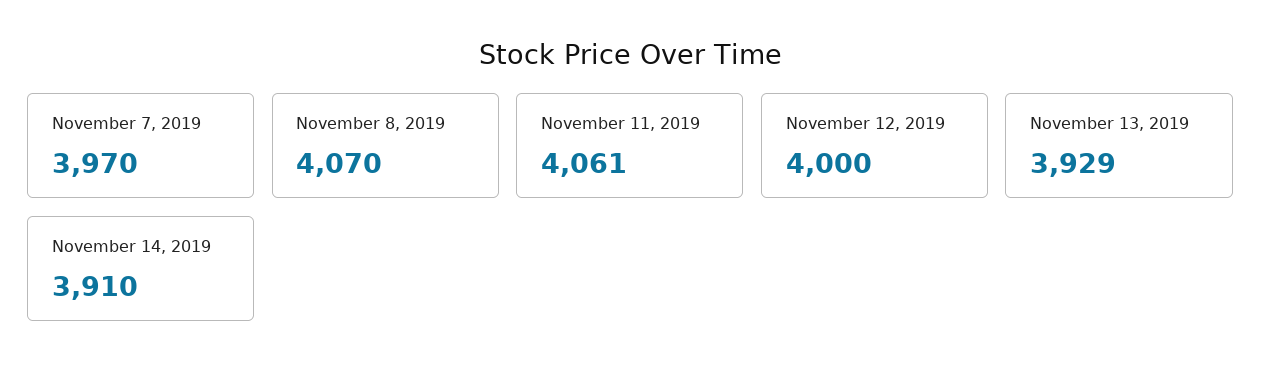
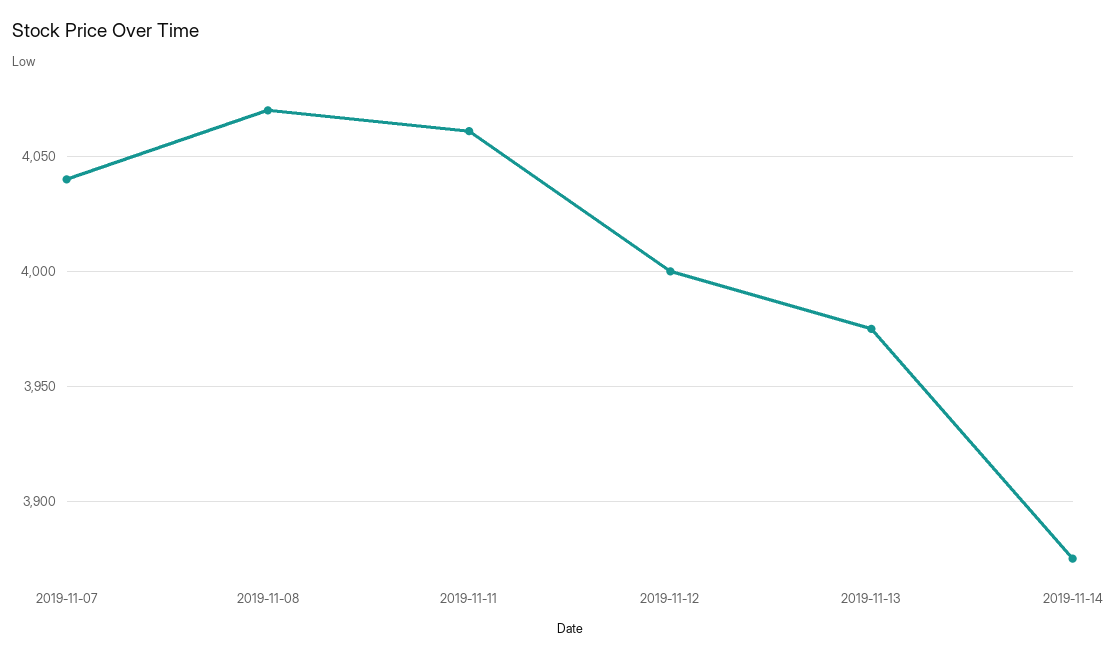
  {
-   "November 7, 2019": 3970,
+   "November 7, 2019": 4040,
    "November 8, 2019": 4070,
    "November 11, 2019": 4061,
    "November 12, 2019": 4000,
-   "November 13, 2019": 3929,
+   "November 13, 2019": 3975,
-   "November 14, 2019": 3910
+   "November 14, 2019": 3875
  }

